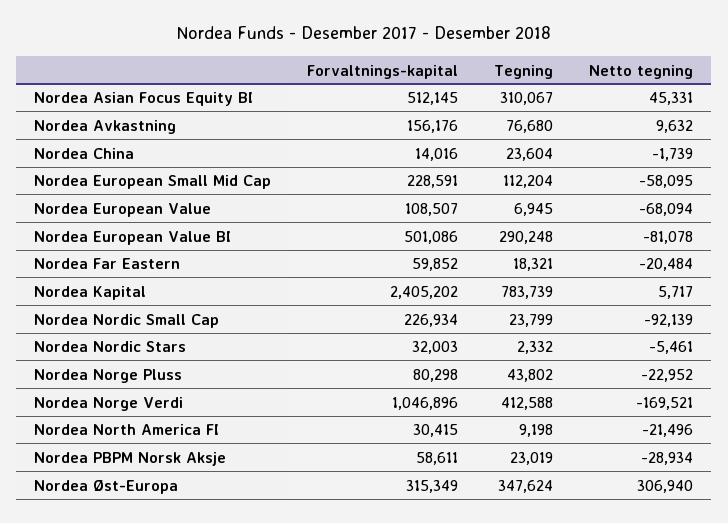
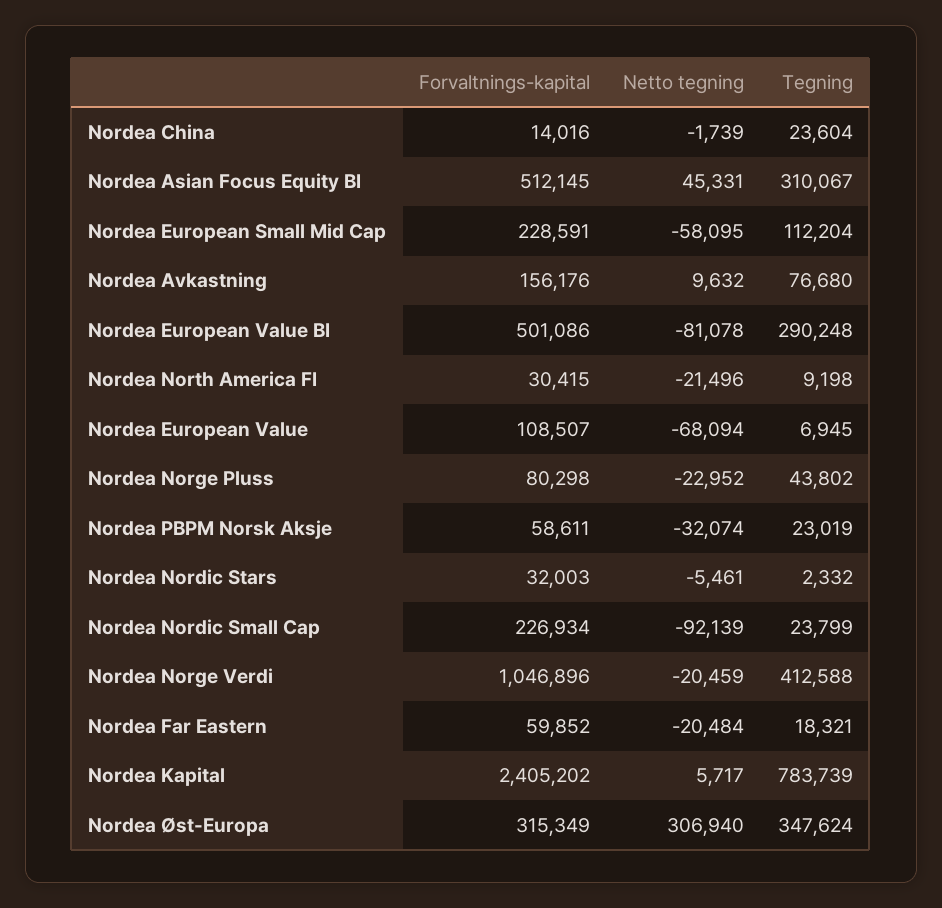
  {
    "Forvaltnings-kapital": {
      "Nordea Asian Focus Equity BI": 512145,
      "Nordea Avkastning": 156176,
      "Nordea China": 14016,
      "Nordea European Small Mid Cap": 228591,
      "Nordea European Value": 108507,
      "Nordea European Value BI": 501086,
      "Nordea Far Eastern": 59852,
      "Nordea Kapital": 2405202,
      "Nordea Nordic Small Cap": 226934,
      "Nordea Nordic Stars": 32003,
      "Nordea Norge Pluss": 80298,
      "Nordea Norge Verdi": 1046896,
      "Nordea North America FI": 30415,
      "Nordea PBPM Norsk Aksje": 58611,
      "Nordea Øst-Europa": 315349
    },
    "Tegning": {
      "Nordea Asian Focus Equity BI": 310067,
      "Nordea Avkastning": 76680,
      "Nordea China": 23604,
      "Nordea European Small Mid Cap": 112204,
      "Nordea European Value": 6945,
      "Nordea European Value BI": 290248,
      "Nordea Far Eastern": 18321,
      "Nordea Kapital": 783739,
      "Nordea Nordic Small Cap": 23799,
      "Nordea Nordic Stars": 2332,
      "Nordea Norge Pluss": 43802,
      "Nordea Norge Verdi": 412588,
      "Nordea North America FI": 9198,
      "Nordea PBPM Norsk Aksje": 23019,
      "Nordea Øst-Europa": 347624
    },
    "Netto tegning": {
      "Nordea Asian Focus Equity BI": 45331,
      "Nordea Avkastning": 9632,
      "Nordea China": -1739,
      "Nordea European Small Mid Cap": -58095,
      "Nordea European Value": -68094,
      "Nordea European Value BI": -81078,
      "Nordea Far Eastern": -20484,
      "Nordea Kapital": 5717,
      "Nordea Nordic Small Cap": -92139,
      "Nordea Nordic Stars": -5461,
      "Nordea Norge Pluss": -22952,
-     "Nordea Norge Verdi": -169521,
+     "Nordea Norge Verdi": -20459,
      "Nordea North America FI": -21496,
-     "Nordea PBPM Norsk Aksje": -28934,
+     "Nordea PBPM Norsk Aksje": -32074,
      "Nordea Øst-Europa": 306940
    }
  }

